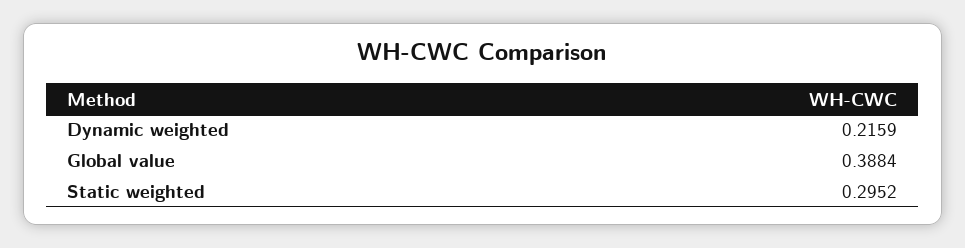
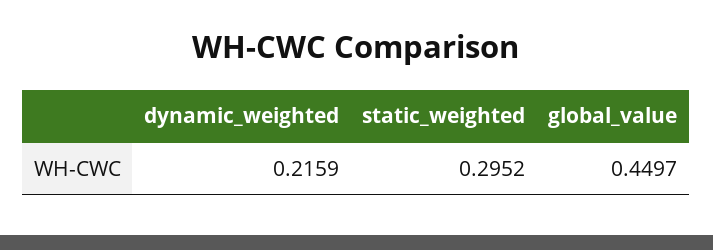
  {
    "Dynamic weighted": 0.2159,
-   "Global value": 0.3884,
+   "Global value": 0.4497,
    "Static weighted": 0.2952
  }

